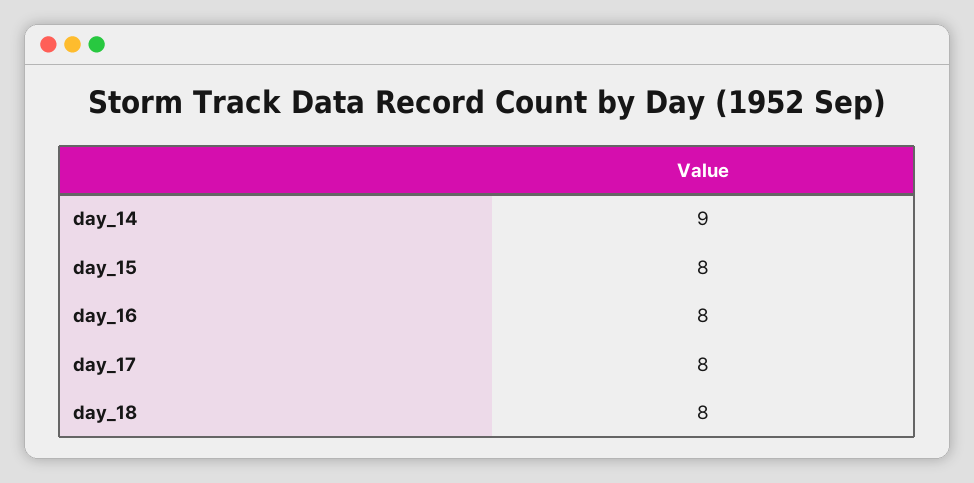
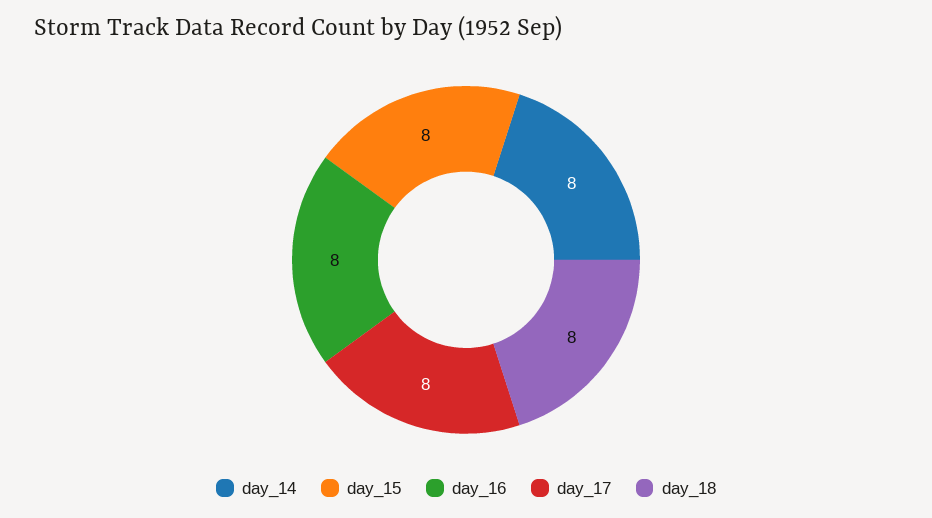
  {
-   "day_14": 9,
+   "day_14": 8,
    "day_15": 8,
    "day_16": 8,
    "day_17": 8,
    "day_18": 8
  }

